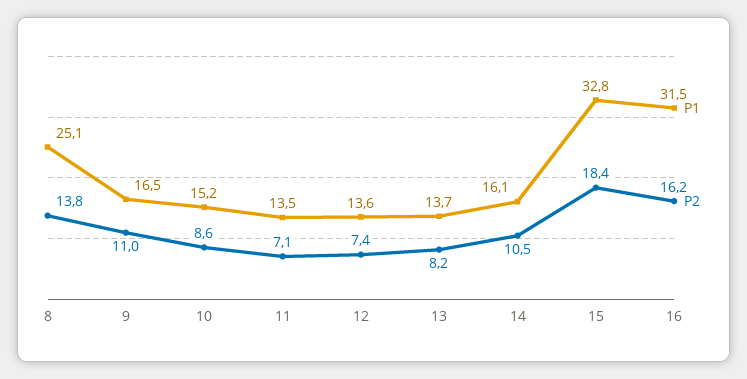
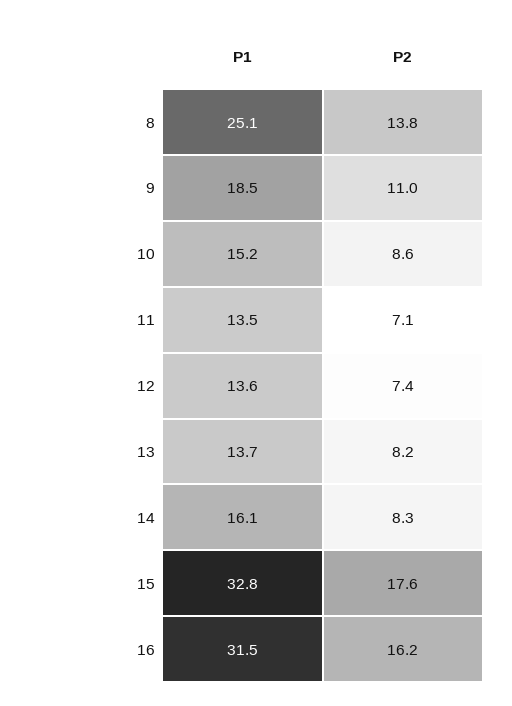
  {
    "P1": {
      "8": 25.1,
-     "9": 16.5,
+     "9": 18.5,
      "10": 15.2,
      "11": 13.5,
      "12": 13.6,
      "13": 13.7,
      "14": 16.1,
      "15": 32.8,
      "16": 31.5
    },
    "P2": {
      "8": 13.8,
      "9": 11,
      "10": 8.6,
      "11": 7.1,
      "12": 7.4,
      "13": 8.2,
-     "14": 10.5,
+     "14": 8.3,
-     "15": 18.4,
+     "15": 17.6,
      "16": 16.2
    }
  }

